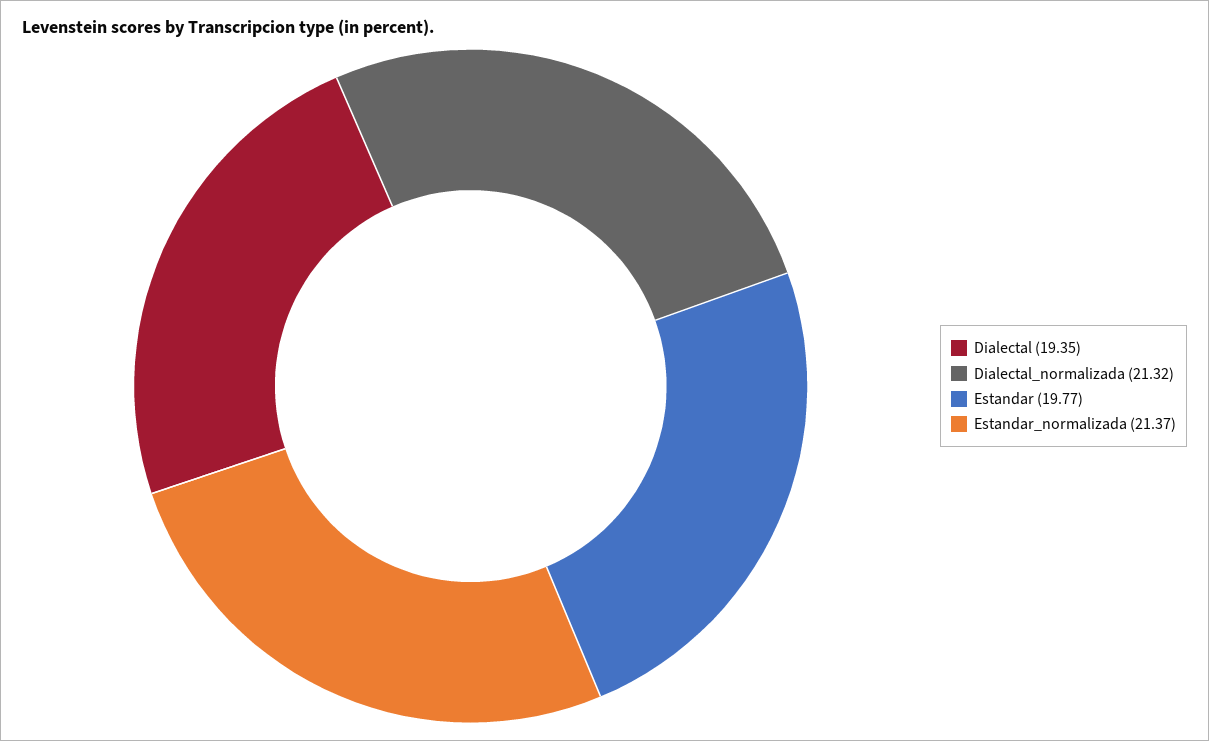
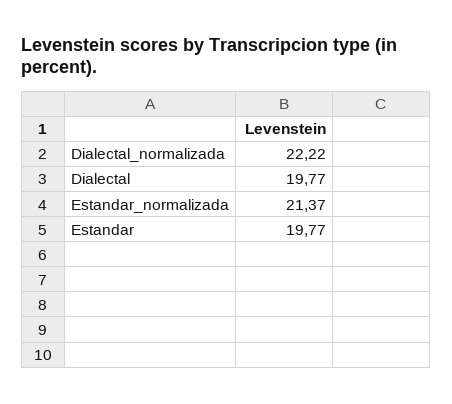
  {
-   "Dialectal": 19.35,
+   "Dialectal": 19.77,
-   "Dialectal_normalizada": 21.32,
+   "Dialectal_normalizada": 22.22,
    "Estandar": 19.77,
    "Estandar_normalizada": 21.37
  }

